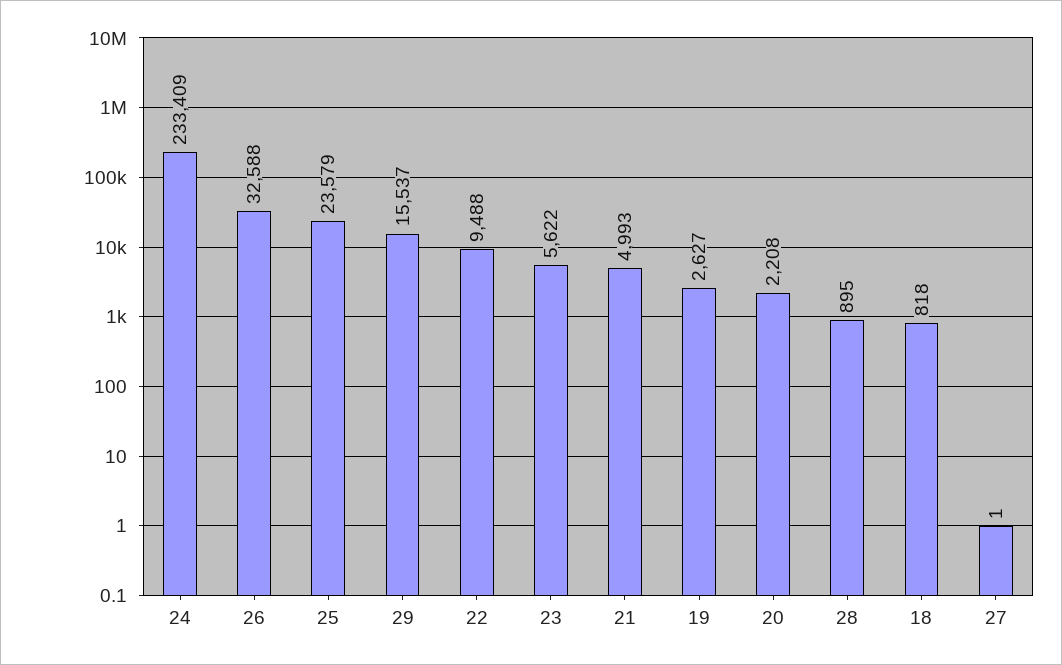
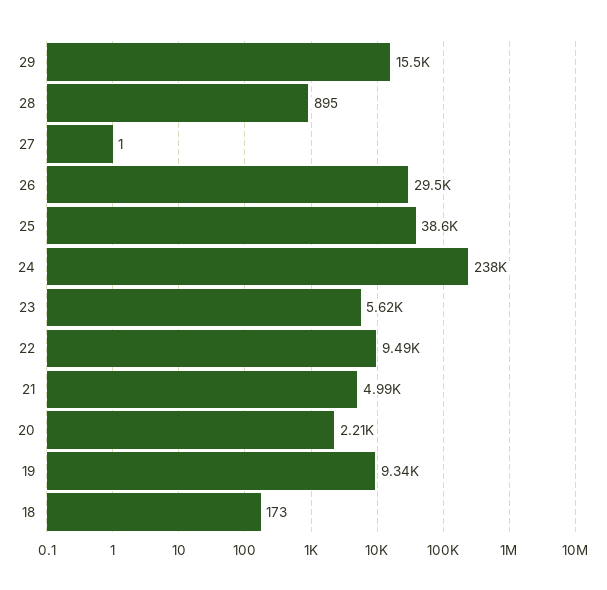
  {
-   "24": 233409,
+   "24": 238000,
-   "26": 32588,
+   "26": 29500,
-   "25": 23579,
+   "25": 38600,
    "29": 15537,
    "22": 9488,
    "23": 5622,
    "21": 4993,
-   "19": 2627,
+   "19": 9340,
    "20": 2208,
    "28": 895,
-   "18": 818,
+   "18": 173,
    "27": 1
  }

